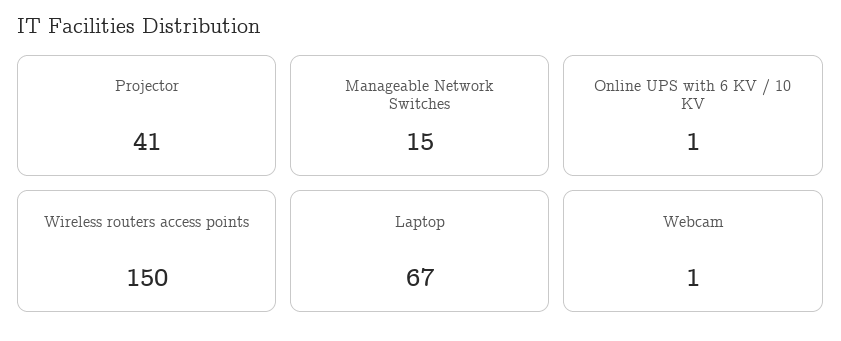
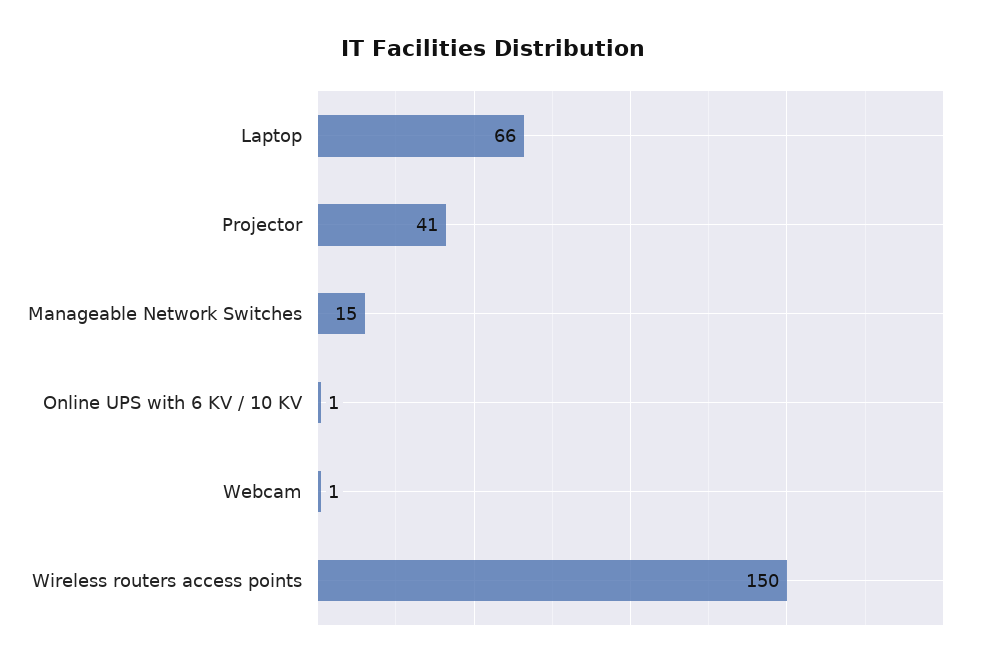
  {
    "Projector": 41,
    "Manageable Network Switches": 15,
    "Online UPS with 6 KV / 10 KV": 1,
    "Wireless routers access points": 150,
-   "Laptop": 67,
+   "Laptop": 66,
    "Webcam": 1
  }

